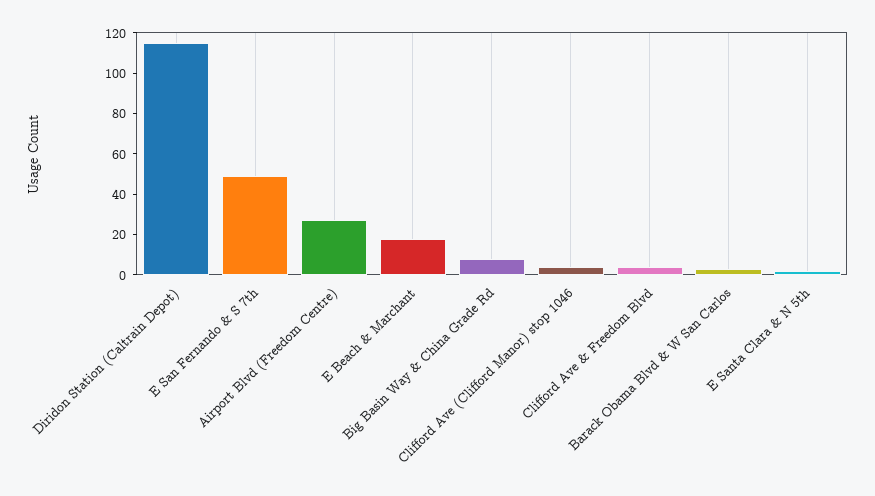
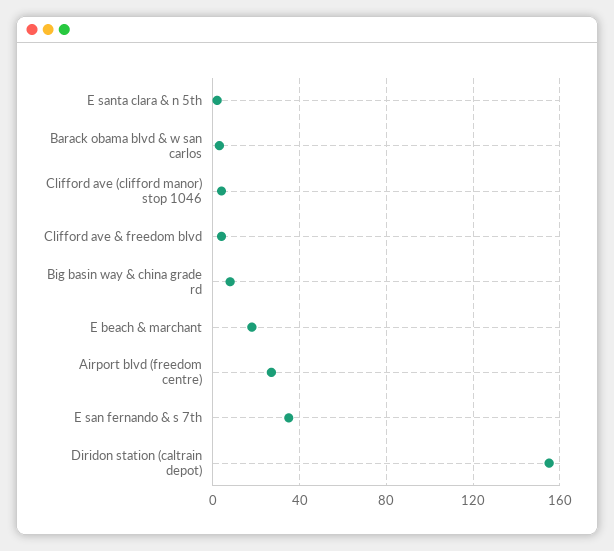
  {
-   "Diridon Station (Caltrain Depot)": 115,
+   "Diridon Station (Caltrain Depot)": 155,
-   "E San Fernando & S 7th": 50,
+   "E San Fernando & S 7th": 35,
    "Airport Blvd (Freedom Centre)": 25,
    "E Beach & Marchant": 20,
    "Big Basin Way & China Grade Rd": 10,
    "Clifford Ave (Clifford Manor) stop 1046": 5,
    "Clifford Ave & Freedom Blvd": 5,
    "Barack Obama Blvd & W San Carlos": 5,
    "E Santa Clara & N 5th": 0
  }

